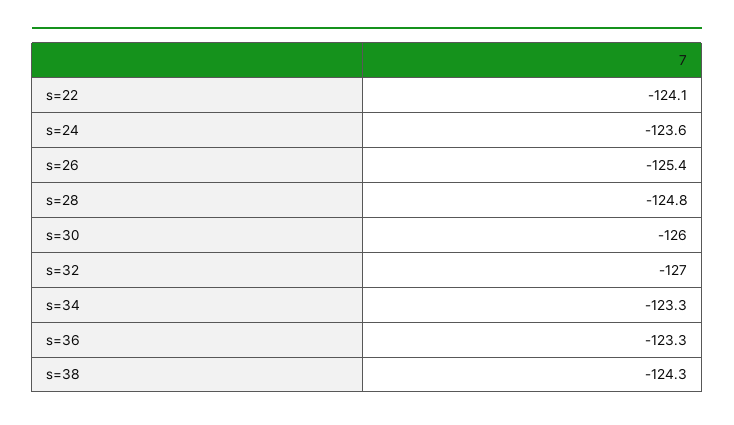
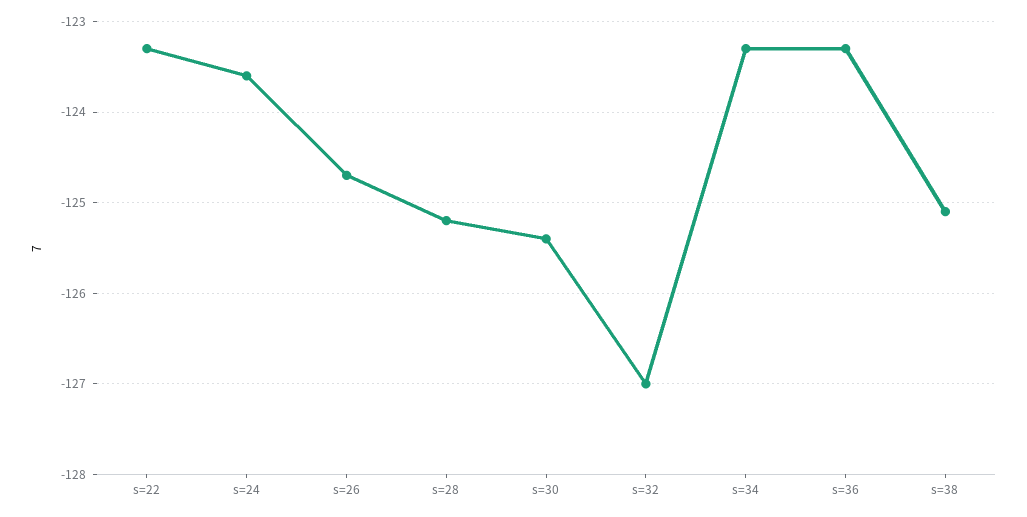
  {
-   "s=22": -124.1,
+   "s=22": -123.3,
    "s=24": -123.6,
-   "s=26": -125.4,
+   "s=26": -124.7,
-   "s=28": -124.8,
+   "s=28": -125.2,
-   "s=30": -126,
+   "s=30": -125.4,
    "s=32": -127,
    "s=34": -123.3,
    "s=36": -123.3,
-   "s=38": -124.3
+   "s=38": -125.1
  }

